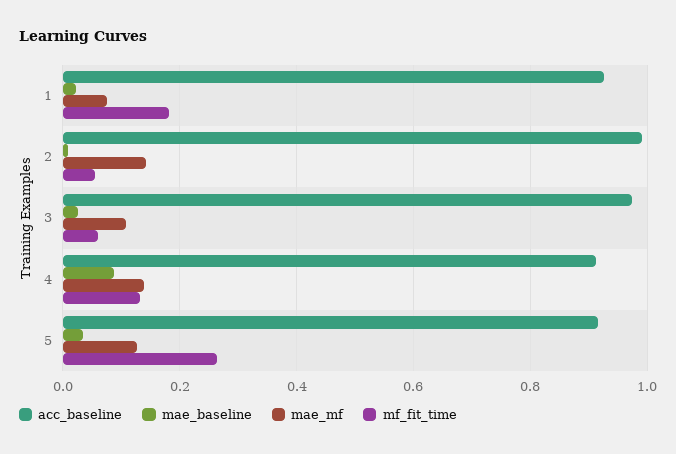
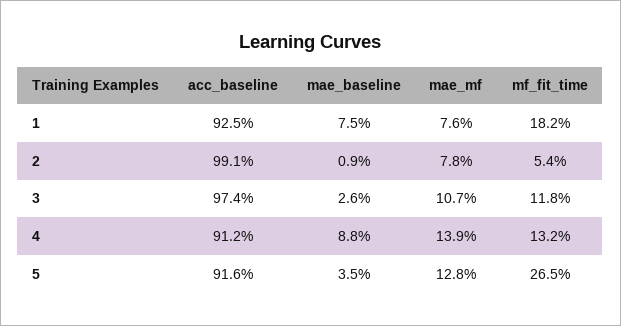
  {
    "acc_baseline": {
      "1": 0.925,
      "2": 0.991,
      "3": 0.974,
      "4": 0.912,
      "5": 0.916
    },
    "mae_baseline": {
-     "1": 0.02,
+     "1": 0.075,
      "2": 0.009,
      "3": 0.026,
      "4": 0.088,
      "5": 0.035
    },
    "mae_mf": {
      "1": 0.076,
-     "2": 0.14,
+     "2": 0.078,
      "3": 0.107,
      "4": 0.139,
      "5": 0.128
    },
    "mf_fit_time": {
      "1": 0.182,
      "2": 0.054,
-     "3": 0.06,
+     "3": 0.118,
      "4": 0.132,
      "5": 0.265
    }
  }

